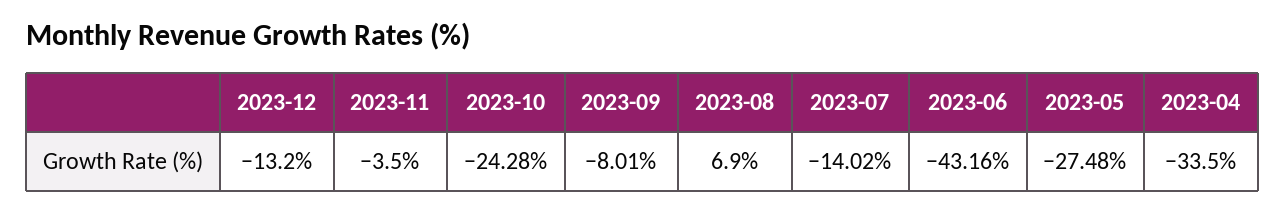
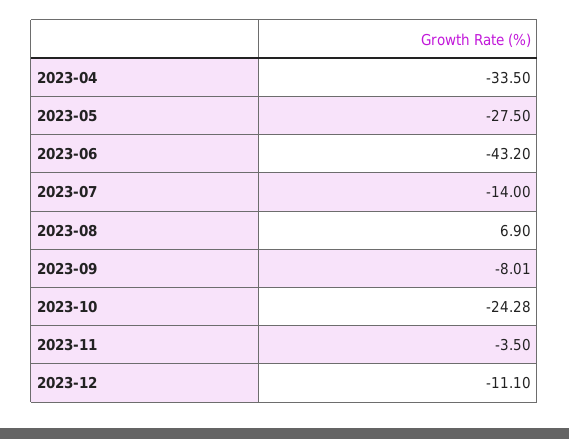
  {
-   "2023-12": -13.2,
+   "2023-12": -11.1,
    "2023-11": -3.5,
    "2023-10": -24.28,
    "2023-09": -8.01,
    "2023-08": 6.9,
-   "2023-07": -14.02,
+   "2023-07": -14,
-   "2023-06": -43.16,
+   "2023-06": -43.2,
-   "2023-05": -27.48,
+   "2023-05": -27.5,
    "2023-04": -33.5
  }

